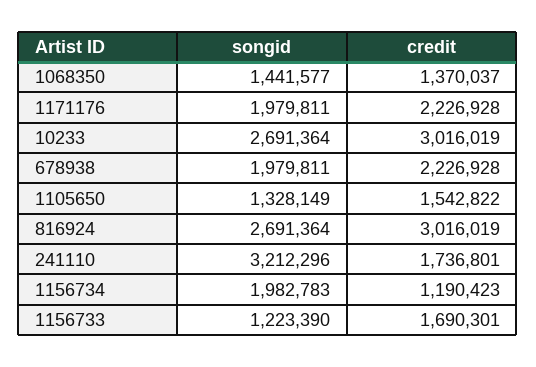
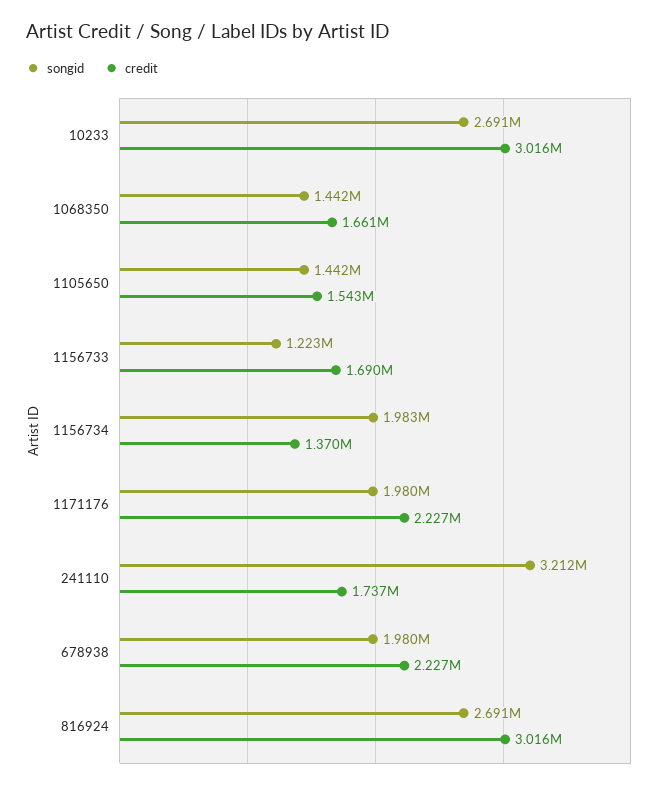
  {
    "songid": {
      "1068350": 1441577,
      "1171176": 1979811,
      "10233": 2691364,
      "678938": 1979811,
-     "1105650": 1328149,
+     "1105650": 1442000,
      "816924": 2691364,
      "241110": 3212296,
      "1156734": 1982783,
      "1156733": 1223390
    },
    "credit": {
-     "1068350": 1370037,
+     "1068350": 1661000,
      "1171176": 2226928,
      "10233": 3016019,
      "678938": 2226928,
      "1105650": 1542822,
      "816924": 3016019,
      "241110": 1736801,
-     "1156734": 1190423,
+     "1156734": 1370000,
      "1156733": 1690301
    }
  }

